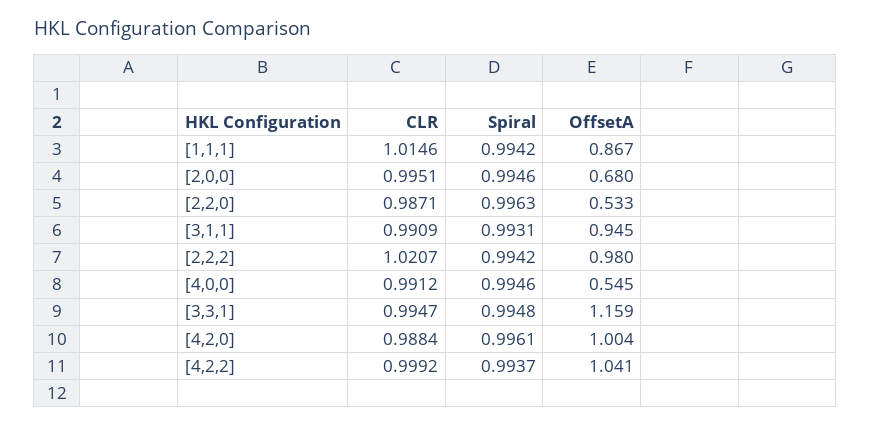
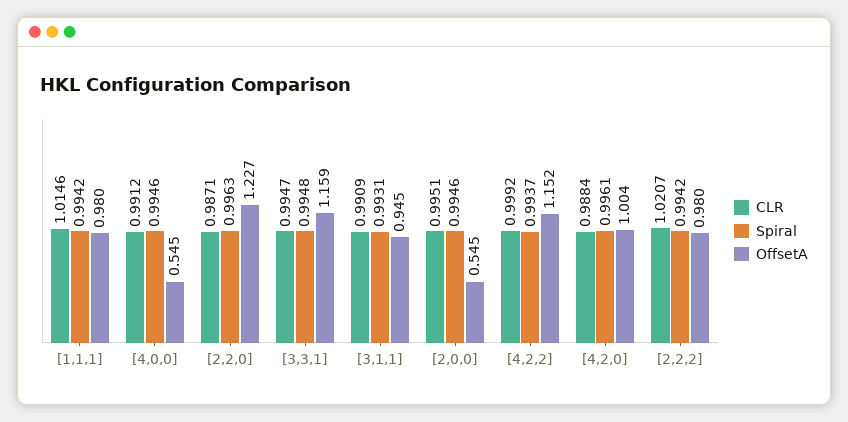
  {
    "CLR": {
      "[1,1,1]": 1.0146,
      "[2,0,0]": 0.9951,
      "[2,2,0]": 0.9871,
      "[3,1,1]": 0.9909,
      "[2,2,2]": 1.0207,
      "[4,0,0]": 0.9912,
      "[3,3,1]": 0.9947,
      "[4,2,0]": 0.9884,
      "[4,2,2]": 0.9992
    },
    "Spiral": {
      "[1,1,1]": 0.9942,
      "[2,0,0]": 0.9946,
      "[2,2,0]": 0.9963,
      "[3,1,1]": 0.9931,
      "[2,2,2]": 0.9942,
      "[4,0,0]": 0.9946,
      "[3,3,1]": 0.9948,
      "[4,2,0]": 0.9961,
      "[4,2,2]": 0.9937
    },
    "OffsetA": {
-     "[1,1,1]": 0.867,
+     "[1,1,1]": 0.98,
-     "[2,0,0]": 0.68,
+     "[2,0,0]": 0.545,
-     "[2,2,0]": 0.533,
+     "[2,2,0]": 1.227,
      "[3,1,1]": 0.945,
      "[2,2,2]": 0.98,
      "[4,0,0]": 0.545,
      "[3,3,1]": 1.159,
      "[4,2,0]": 1.004,
-     "[4,2,2]": 1.041
+     "[4,2,2]": 1.152
    }
  }

